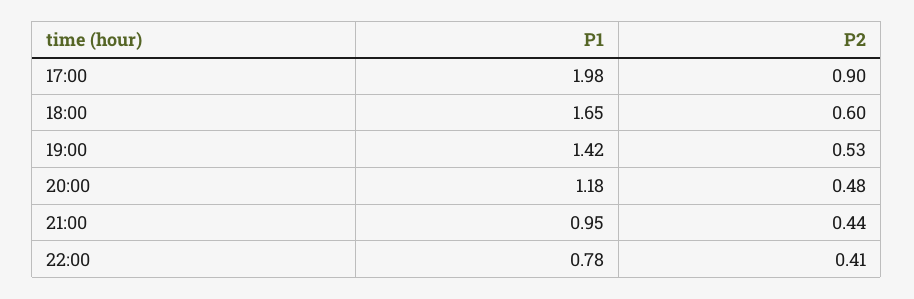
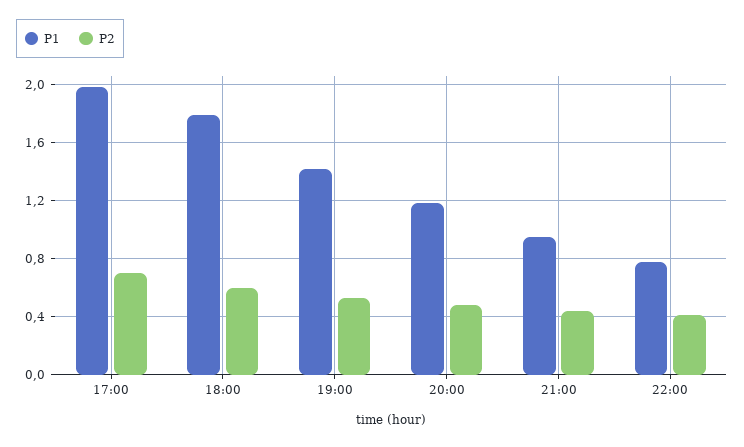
  {
    "P1": {
      "17:00": 1.98,
-     "18:00": 1.65,
+     "18:00": 1.8,
      "19:00": 1.42,
      "20:00": 1.18,
      "21:00": 0.95,
      "22:00": 0.78
    },
    "P2": {
-     "17:00": 0.9,
+     "17:00": 0.7,
      "18:00": 0.6,
      "19:00": 0.53,
      "20:00": 0.48,
      "21:00": 0.44,
      "22:00": 0.41
    }
  }

